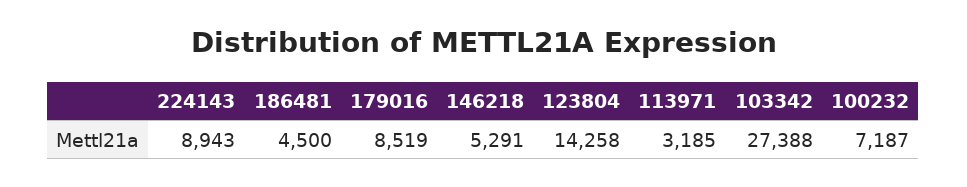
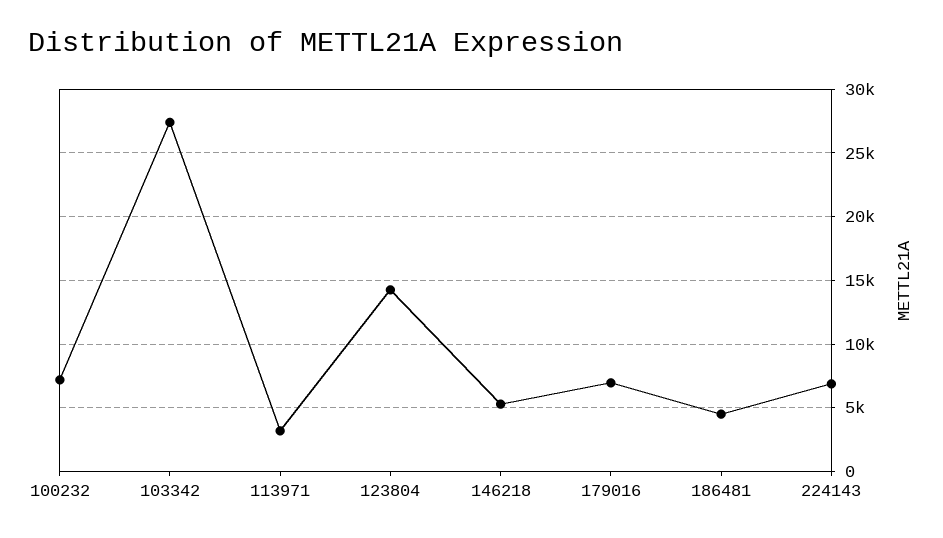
  {
-   "224143": 8943,
+   "224143": 7000,
    "186481": 4500,
-   "179016": 8519,
+   "179016": 7000,
    "146218": 5291,
    "123804": 14258,
    "113971": 3185,
    "103342": 27388,
    "100232": 7187
  }

